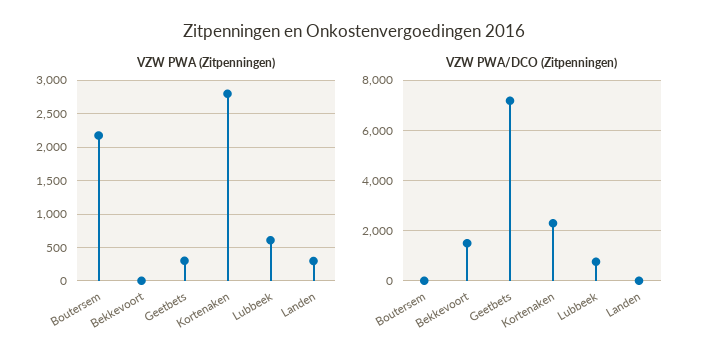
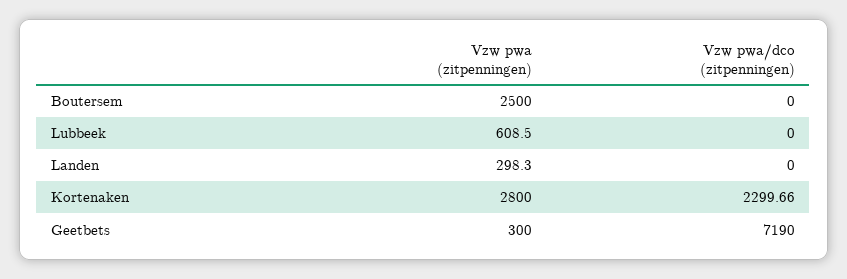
  {
    "VZW PWA (Zitpenningen)": {
-     "Boutersem": 2200,
+     "Boutersem": 2500,
-     "Bekkevoort": 0,
      "Geetbets": 300,
      "Kortenaken": 2800,
      "Lubbeek": 608.5,
      "Landen": 298.3
    },
    "VZW PWA/DCO (Zitpenningen)": {
      "Boutersem": 0,
-     "Bekkevoort": 1500,
      "Geetbets": 7190,
      "Kortenaken": 2299.66,
-     "Lubbeek": 750,
+     "Lubbeek": 0,
      "Landen": 0
    }
  }

